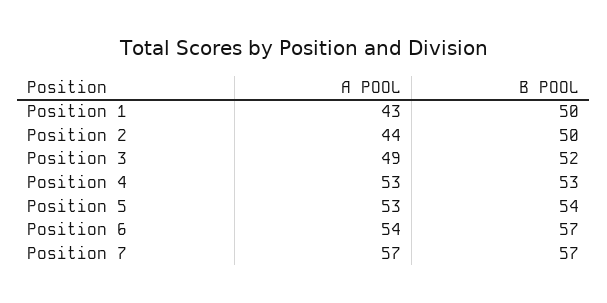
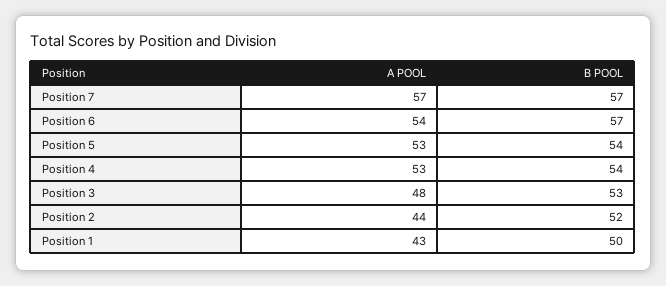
  {
    "A POOL": {
      "Position 1": 43,
      "Position 2": 44,
-     "Position 3": 49,
+     "Position 3": 48,
      "Position 4": 53,
      "Position 5": 53,
      "Position 6": 54,
      "Position 7": 57
    },
    "B POOL": {
      "Position 1": 50,
-     "Position 2": 50,
+     "Position 2": 52,
-     "Position 3": 52,
+     "Position 3": 53,
-     "Position 4": 53,
+     "Position 4": 54,
      "Position 5": 54,
      "Position 6": 57,
      "Position 7": 57
    }
  }

